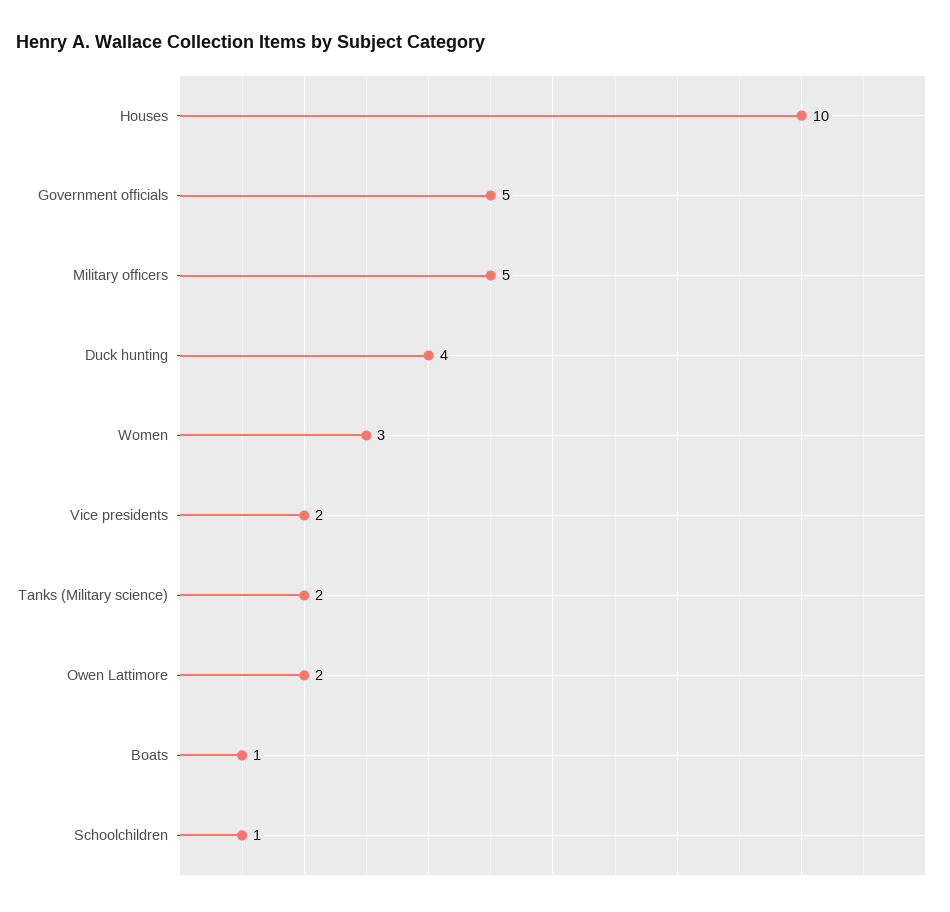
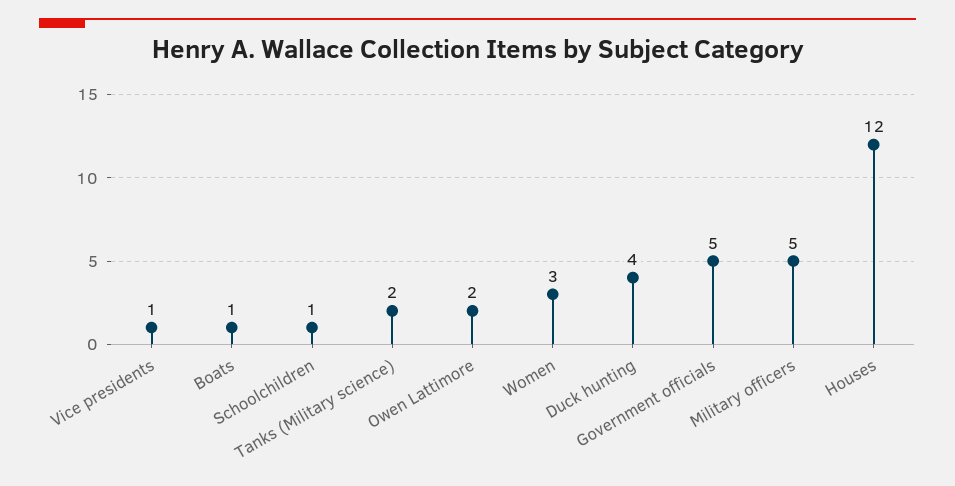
  {
-   "Houses": 10,
+   "Houses": 12,
    "Government officials": 5,
    "Military officers": 5,
    "Duck hunting": 4,
    "Women": 3,
-   "Vice presidents": 2,
+   "Vice presidents": 1,
    "Tanks (Military science)": 2,
    "Owen Lattimore": 2,
    "Boats": 1,
    "Schoolchildren": 1
  }

